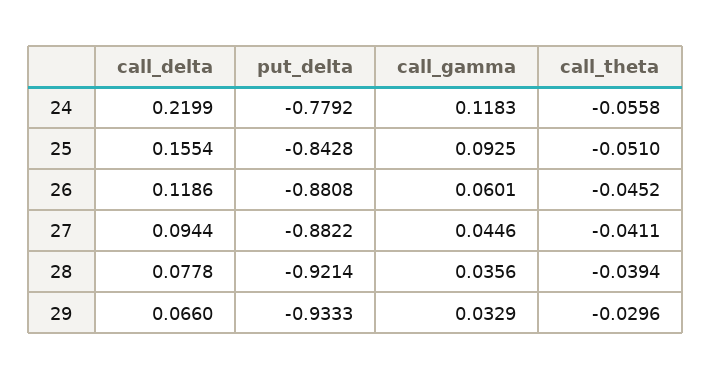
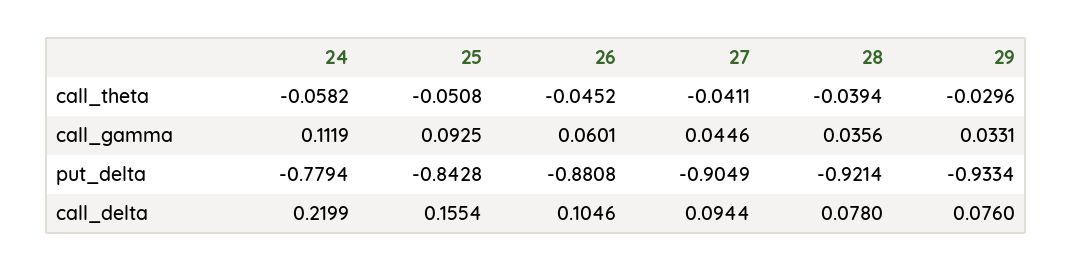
  {
    "call_delta": {
      "24": 0.2199,
      "25": 0.1554,
-     "26": 0.1186,
+     "26": 0.1046,
      "27": 0.0944,
-     "28": 0.0778,
+     "28": 0.078,
-     "29": 0.066
+     "29": 0.076
    },
    "put_delta": {
-     "24": -0.7792,
+     "24": -0.7794,
      "25": -0.8428,
      "26": -0.8808,
-     "27": -0.8822,
+     "27": -0.9049,
      "28": -0.9214,
-     "29": -0.9333
+     "29": -0.9334
    },
    "call_gamma": {
-     "24": 0.1183,
+     "24": 0.1119,
      "25": 0.0925,
      "26": 0.0601,
      "27": 0.0446,
      "28": 0.0356,
-     "29": 0.0329
+     "29": 0.0331
    },
    "call_theta": {
-     "24": -0.0558,
+     "24": -0.0582,
-     "25": -0.051,
+     "25": -0.0508,
      "26": -0.0452,
      "27": -0.0411,
      "28": -0.0394,
      "29": -0.0296
    }
  }

